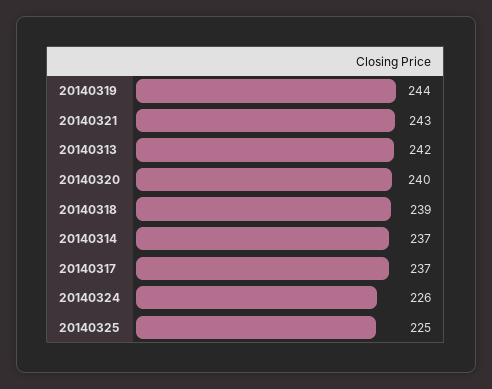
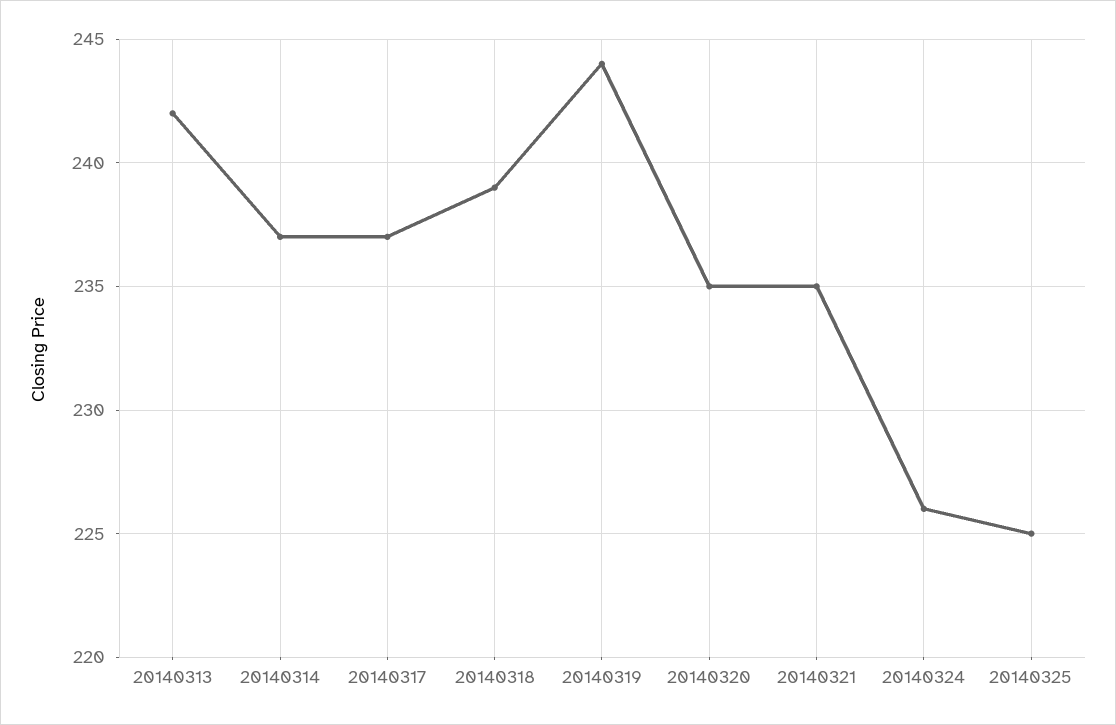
  {
    "20140319": 244,
-   "20140321": 243,
+   "20140321": 235,
    "20140313": 242,
-   "20140320": 240,
+   "20140320": 235,
    "20140318": 239,
    "20140314": 237,
    "20140317": 237,
    "20140324": 226,
    "20140325": 225
  }

